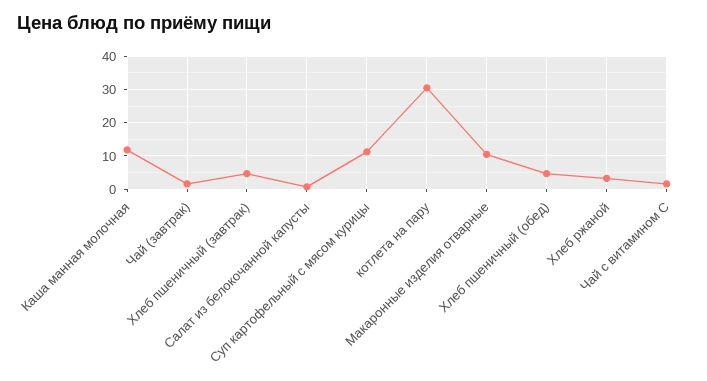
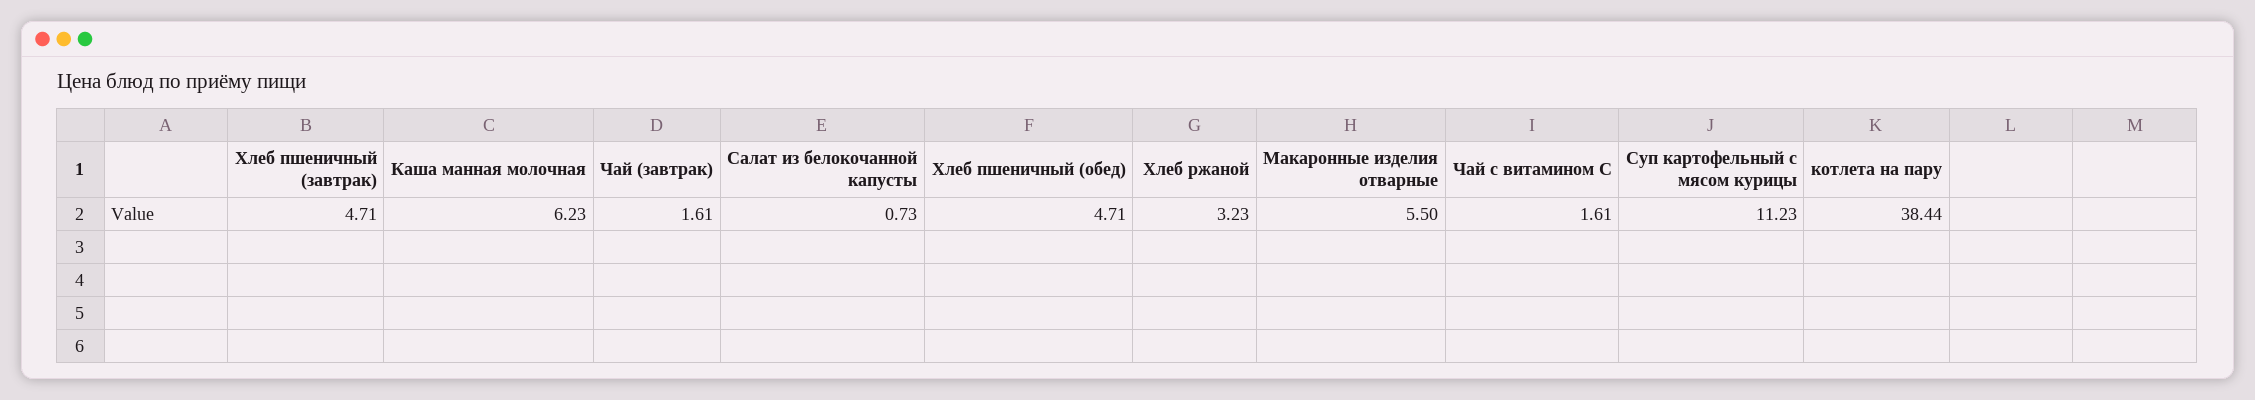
  {
-   "Каша манная молочная": 12,
+   "Каша манная молочная": 6.23,
    "Чай (завтрак)": 1.61,
    "Хлеб пшеничный (завтрак)": 4.71,
    "Салат из белокочанной капусты": 0.73,
    "Суп картофельный с мясом курицы": 11.23,
-   "котлета на пару": 30,
+   "котлета на пару": 38.44,
-   "Макаронные изделия отварные": 10,
+   "Макаронные изделия отварные": 5.5,
    "Хлеб пшеничный (обед)": 4.71,
    "Хлеб ржаной": 3.23,
    "Чай с витамином С": 1.61
  }

